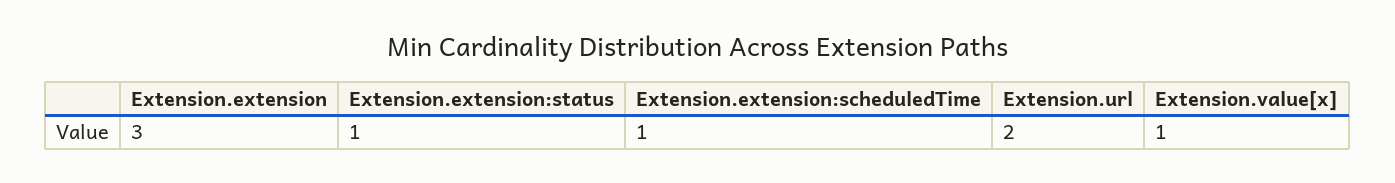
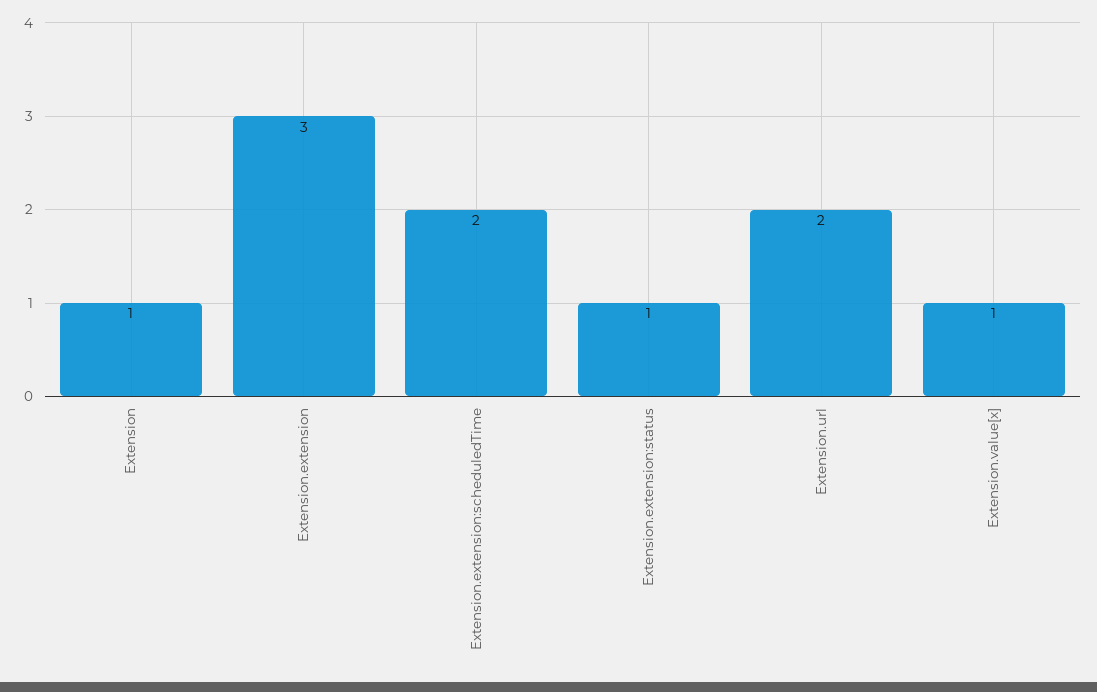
  {
    "Extension.extension": 3,
    "Extension.extension:status": 1,
-   "Extension.extension:scheduledTime": 1,
+   "Extension.extension:scheduledTime": 2,
    "Extension.url": 2,
-   "Extension.value[x]": 1
+   "Extension.value[x]": 1,
+   "Extension": 1
  }

